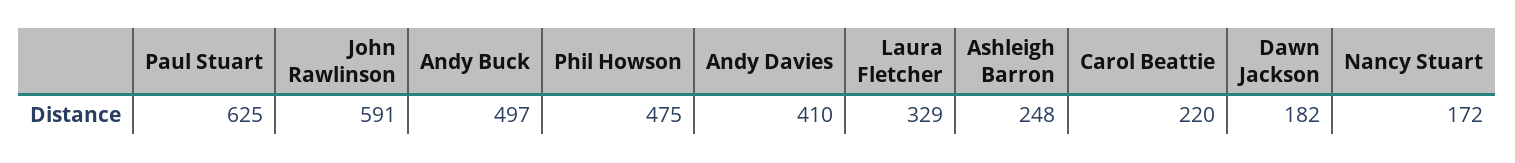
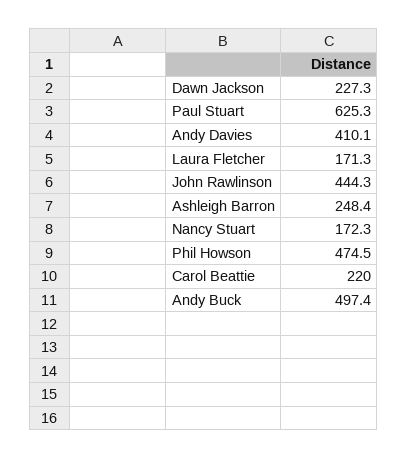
  {
    "Paul Stuart": 625.3,
-   "John Rawlinson": 591,
+   "John Rawlinson": 444.3,
    "Andy Buck": 497.4,
    "Phil Howson": 474.5,
    "Andy Davies": 410.1,
-   "Laura Fletcher": 329,
+   "Laura Fletcher": 171.3,
    "Ashleigh Barron": 248.4,
    "Carol Beattie": 220,
-   "Dawn Jackson": 182,
+   "Dawn Jackson": 227.3,
    "Nancy Stuart": 172.3
  }

